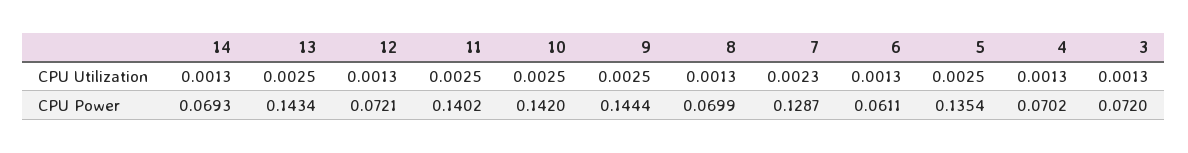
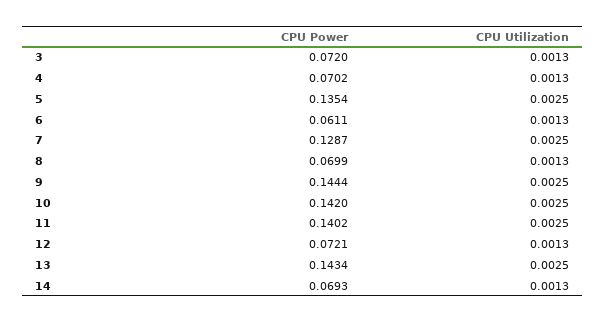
  {
    "14": {
      "CPU Utilization": 0.0013,
      "CPU Power": 0.0693
    },
    "13": {
      "CPU Utilization": 0.0025,
      "CPU Power": 0.1434
    },
    "12": {
      "CPU Utilization": 0.0013,
      "CPU Power": 0.0721
    },
    "11": {
      "CPU Utilization": 0.0025,
      "CPU Power": 0.1402
    },
    "10": {
      "CPU Utilization": 0.0025,
      "CPU Power": 0.142
    },
    "9": {
      "CPU Utilization": 0.0025,
      "CPU Power": 0.1444
    },
    "8": {
      "CPU Utilization": 0.0013,
      "CPU Power": 0.0699
    },
    "7": {
-     "CPU Utilization": 0.0023,
+     "CPU Utilization": 0.0025,
      "CPU Power": 0.1287
    },
    "6": {
      "CPU Utilization": 0.0013,
      "CPU Power": 0.0611
    },
    "5": {
      "CPU Utilization": 0.0025,
      "CPU Power": 0.1354
    },
    "4": {
      "CPU Utilization": 0.0013,
      "CPU Power": 0.0702
    },
    "3": {
      "CPU Utilization": 0.0013,
      "CPU Power": 0.072
    }
  }

